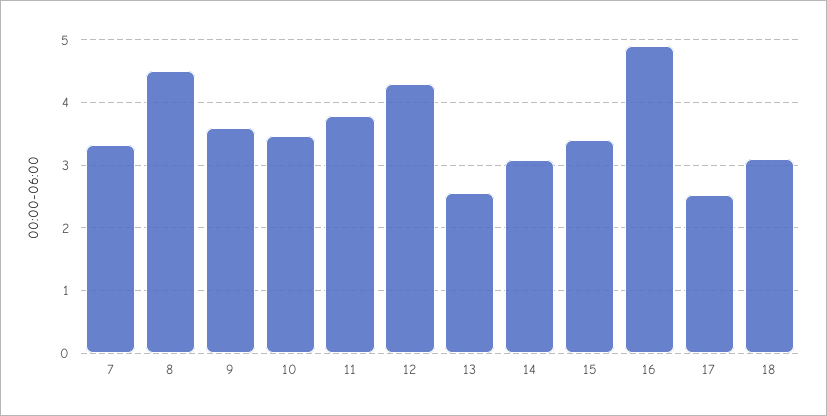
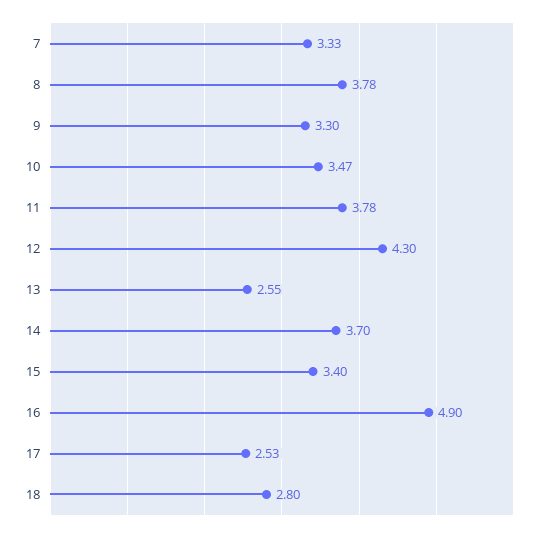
  {
    "7": 3.33,
-   "8": 4.5,
+   "8": 3.78,
-   "9": 3.6,
+   "9": 3.3,
    "10": 3.47,
    "11": 3.78,
    "12": 4.3,
    "13": 2.55,
-   "14": 3.1,
+   "14": 3.7,
    "15": 3.4,
    "16": 4.9,
    "17": 2.53,
-   "18": 3.1
+   "18": 2.8
  }

